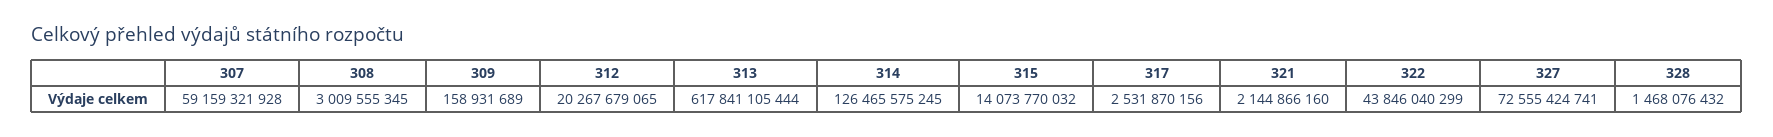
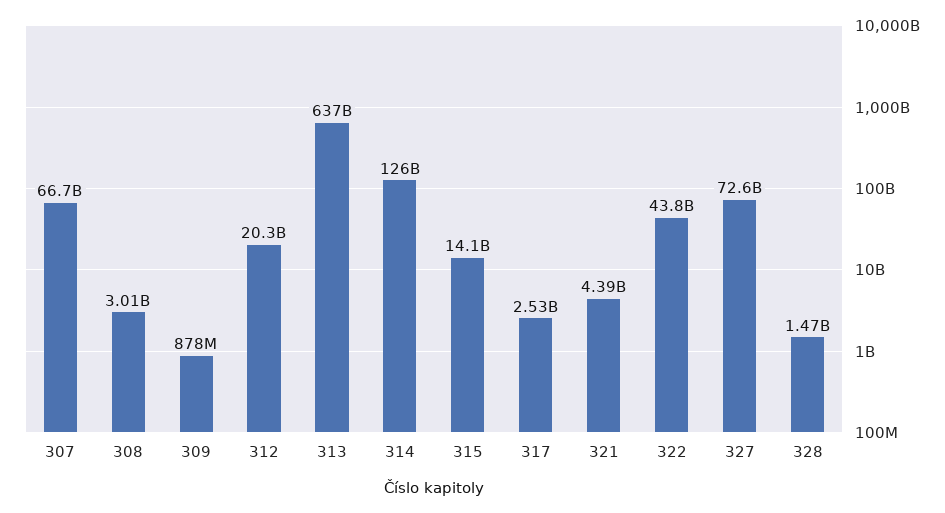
  {
-   "307": 59159321928,
+   "307": 66700000000,
    "308": 3009555345,
-   "309": 158931689,
+   "309": 878000000,
    "312": 20267679065,
-   "313": 617841105444,
+   "313": 637000000000,
    "314": 126465575245,
    "315": 14073770032,
    "317": 2531870156,
-   "321": 2144866160,
+   "321": 4390000000,
    "322": 43846040299,
    "327": 72555424741,
    "328": 1468076432
  }

